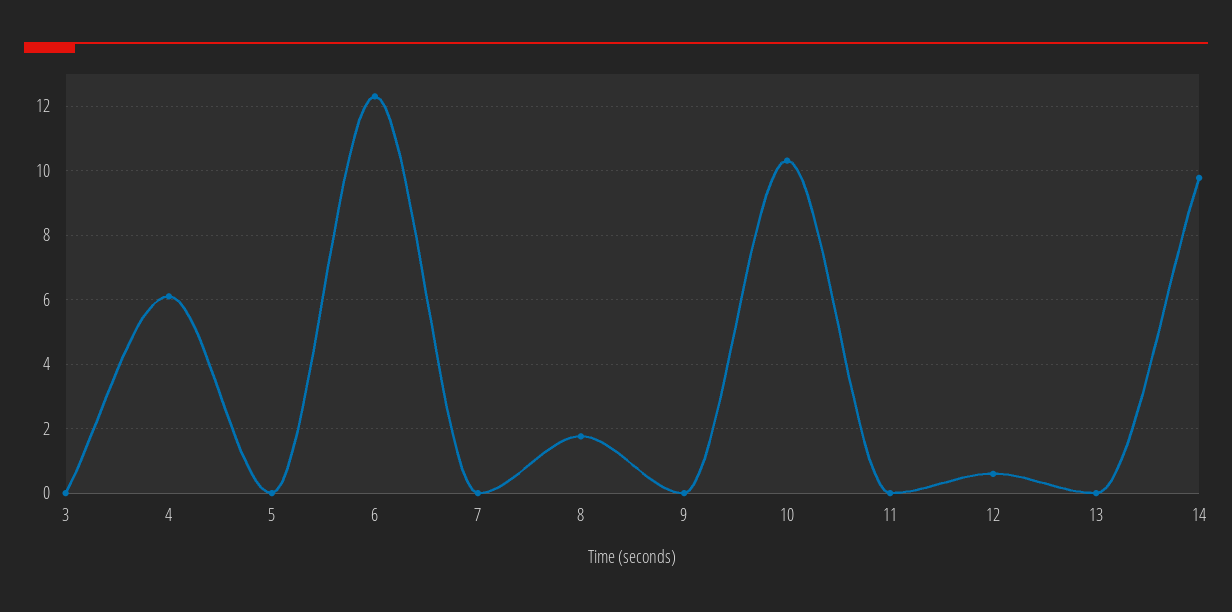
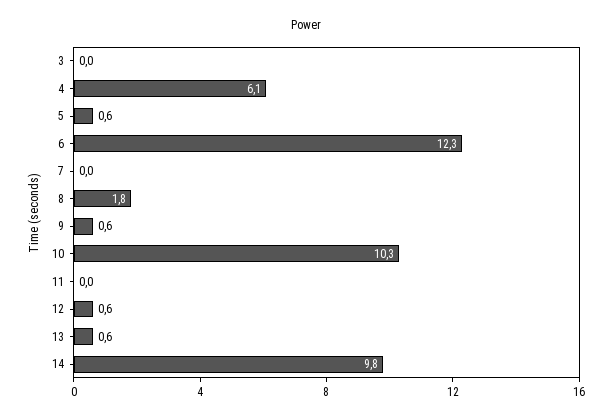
  {
    "3": 0,
    "4": 6.1,
-   "5": 0,
+   "5": 0.6,
    "6": 12.3,
    "7": 0,
    "8": 1.8,
-   "9": 0,
+   "9": 0.6,
    "10": 10.3,
    "11": 0,
    "12": 0.6,
-   "13": 0,
+   "13": 0.6,
    "14": 9.8
  }

